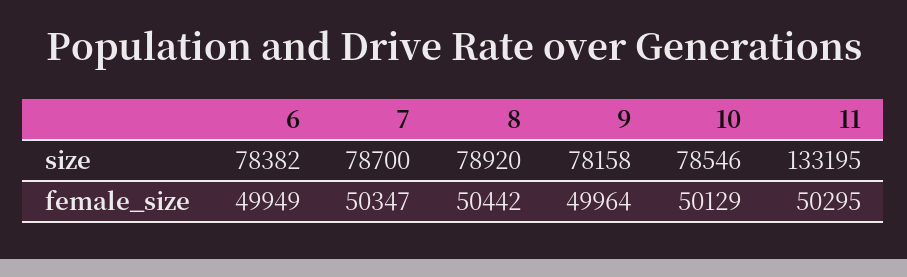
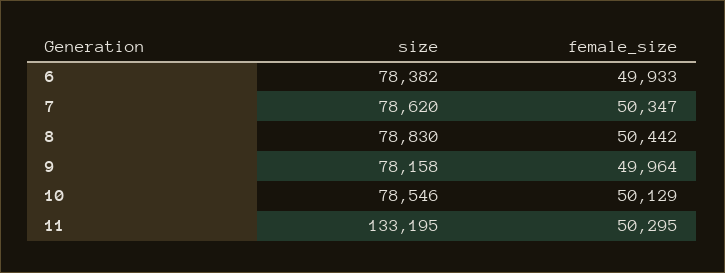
  {
    "6": {
      "size": 78382,
-     "female_size": 49949
+     "female_size": 49933
    },
    "7": {
-     "size": 78700,
+     "size": 78620,
      "female_size": 50347
    },
    "8": {
-     "size": 78920,
+     "size": 78830,
      "female_size": 50442
    },
    "9": {
      "size": 78158,
      "female_size": 49964
    },
    "10": {
      "size": 78546,
      "female_size": 50129
    },
    "11": {
      "size": 133195,
      "female_size": 50295
    }
  }

